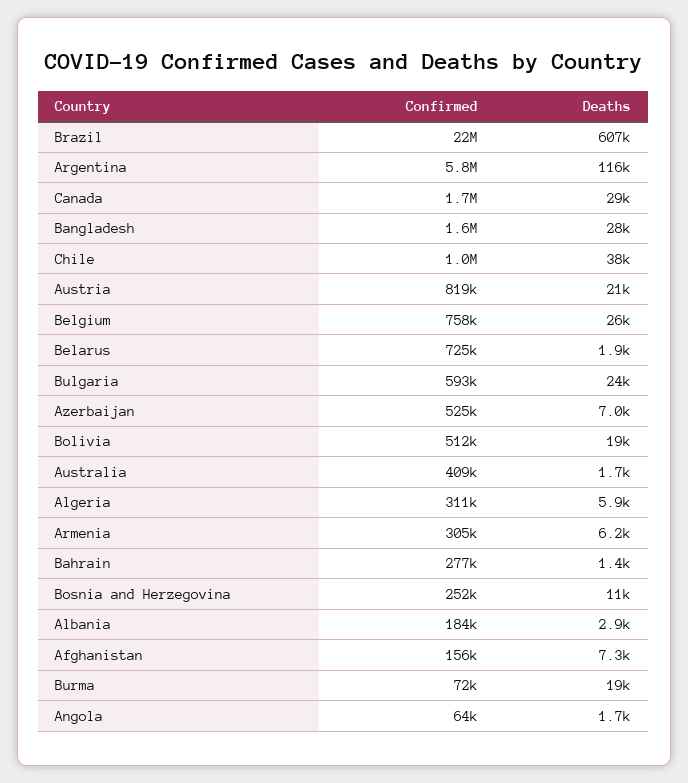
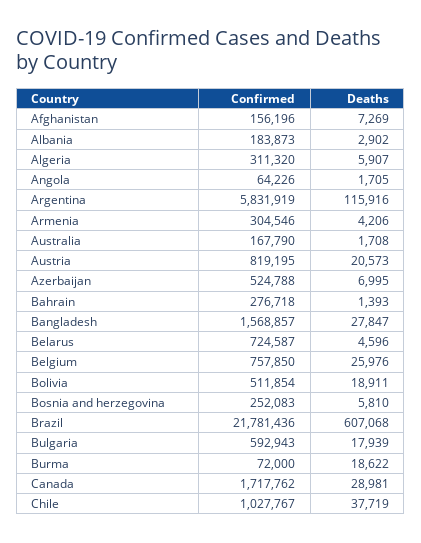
  {
    "Confirmed": {
      "Brazil": 21781436,
      "Argentina": 5831919,
      "Canada": 1717762,
      "Bangladesh": 1568857,
      "Chile": 1027767,
      "Austria": 819195,
      "Belgium": 757850,
      "Belarus": 724587,
      "Bulgaria": 592943,
      "Azerbaijan": 524788,
      "Bolivia": 511854,
-     "Australia": 409000,
+     "Australia": 167790,
      "Algeria": 311320,
      "Armenia": 304546,
      "Bahrain": 276718,
      "Bosnia and Herzegovina": 252083,
      "Albania": 183873,
      "Afghanistan": 156196,
      "Burma": 72000,
      "Angola": 64226
    },
    "Deaths": {
      "Brazil": 607068,
      "Argentina": 115916,
      "Canada": 28981,
      "Bangladesh": 27847,
      "Chile": 37719,
      "Austria": 20573,
      "Belgium": 25976,
-     "Belarus": 1900,
+     "Belarus": 4596,
-     "Bulgaria": 24000,
+     "Bulgaria": 17939,
      "Azerbaijan": 6995,
      "Bolivia": 18911,
      "Australia": 1708,
      "Algeria": 5907,
-     "Armenia": 6200,
+     "Armenia": 4206,
      "Bahrain": 1393,
-     "Bosnia and Herzegovina": 11000,
+     "Bosnia and Herzegovina": 5810,
      "Albania": 2902,
      "Afghanistan": 7269,
      "Burma": 18622,
      "Angola": 1705
    }
  }

